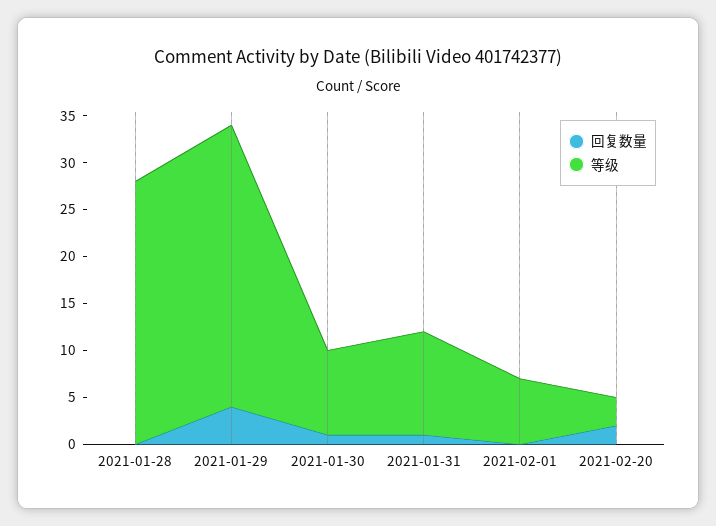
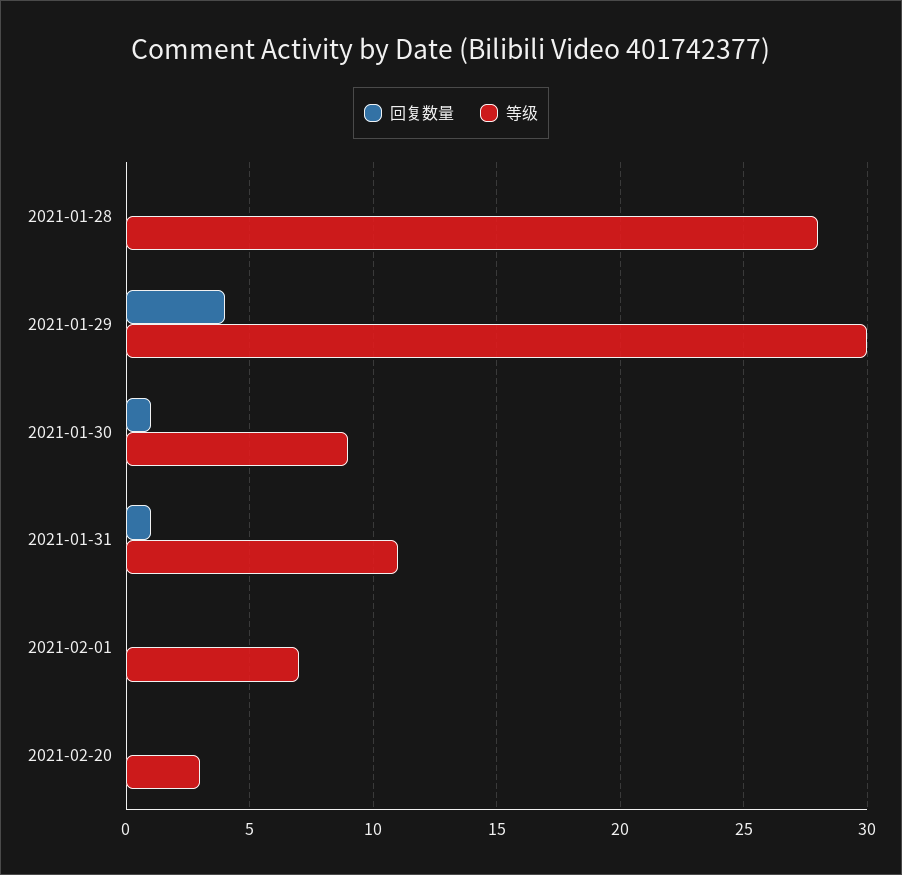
  {
    "回复数量": {
      "2021-01-28": 0,
      "2021-01-29": 4,
      "2021-01-30": 1,
      "2021-01-31": 1,
      "2021-02-01": 0,
-     "2021-02-20": 2
+     "2021-02-20": 0
    },
    "等级": {
      "2021-01-28": 28,
      "2021-01-29": 30,
      "2021-01-30": 9,
      "2021-01-31": 11,
      "2021-02-01": 7,
      "2021-02-20": 3
    }
  }

